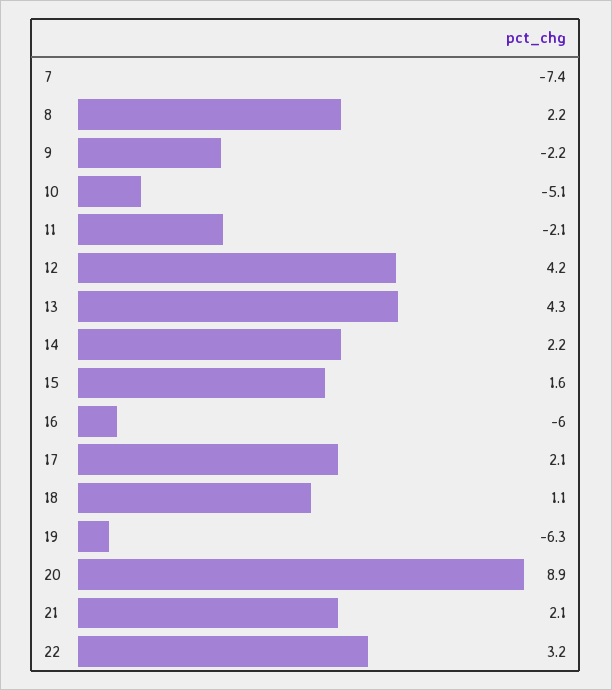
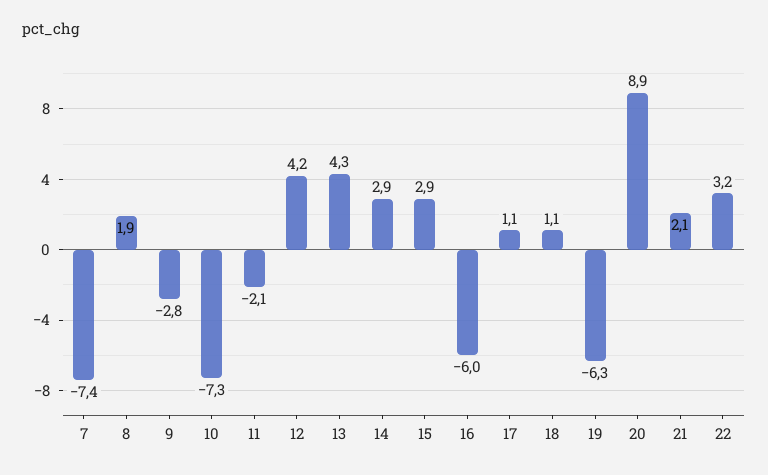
  {
    "7": -7.4,
-   "8": 2.2,
+   "8": 1.9,
-   "9": -2.2,
+   "9": -2.8,
-   "10": -5.1,
+   "10": -7.3,
    "11": -2.1,
    "12": 4.2,
    "13": 4.3,
-   "14": 2.2,
+   "14": 2.9,
-   "15": 1.6,
+   "15": 2.9,
    "16": -6,
-   "17": 2.1,
+   "17": 1.1,
    "18": 1.1,
    "19": -6.3,
    "20": 8.9,
    "21": 2.1,
    "22": 3.2
  }

